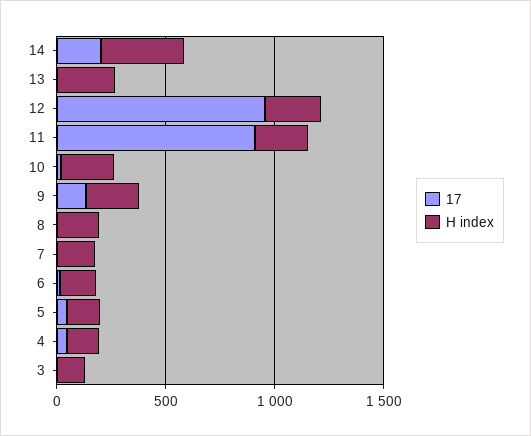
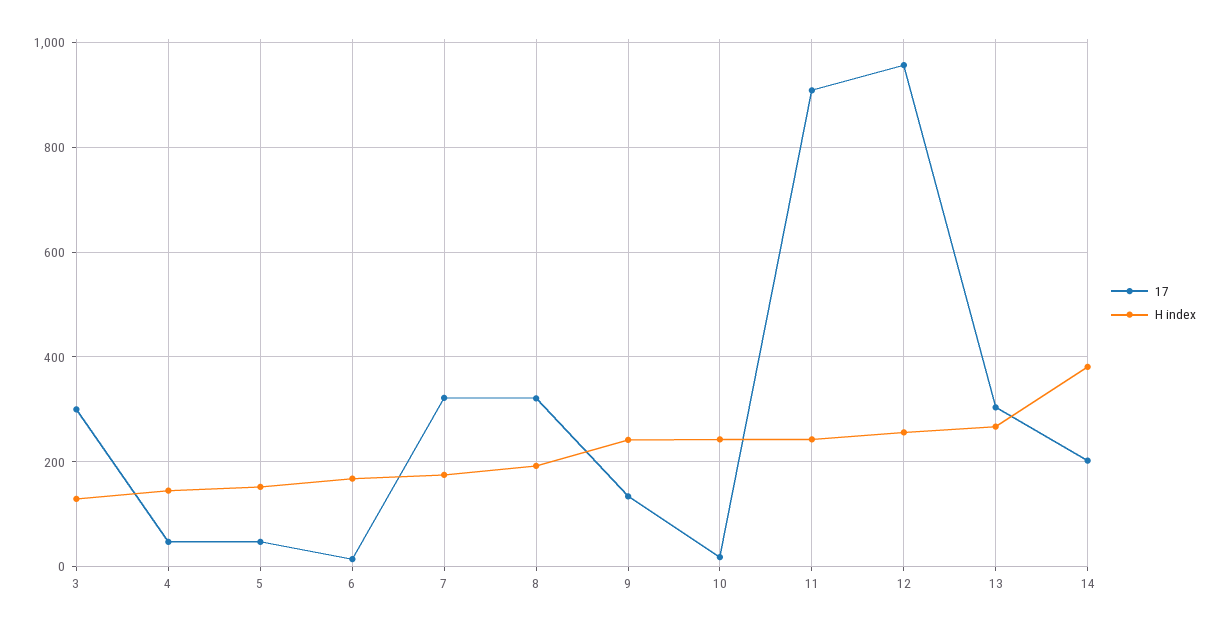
  {
    "17": {
      "14": 200,
-     "13": 0,
+     "13": 300,
      "12": 960,
      "11": 900,
      "10": 20,
      "9": 140,
-     "8": 0,
+     "8": 320,
-     "7": 0,
+     "7": 320,
      "6": 20,
      "5": 40,
      "4": 40,
-     "3": 0
+     "3": 300
    },
    "H index": {
      "14": 380,
      "13": 260,
      "12": 260,
      "11": 240,
      "10": 240,
      "9": 240,
      "8": 200,
      "7": 180,
      "6": 160,
      "5": 160,
      "4": 140,
      "3": 120
    }
  }

